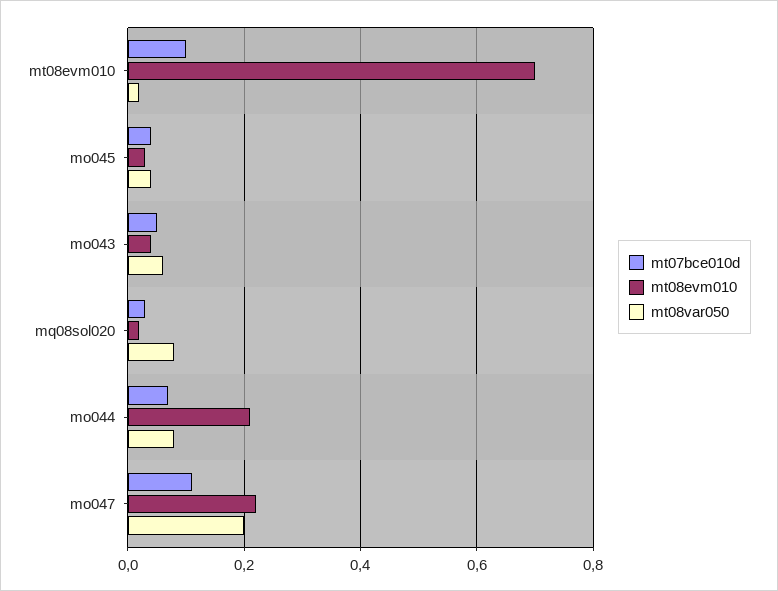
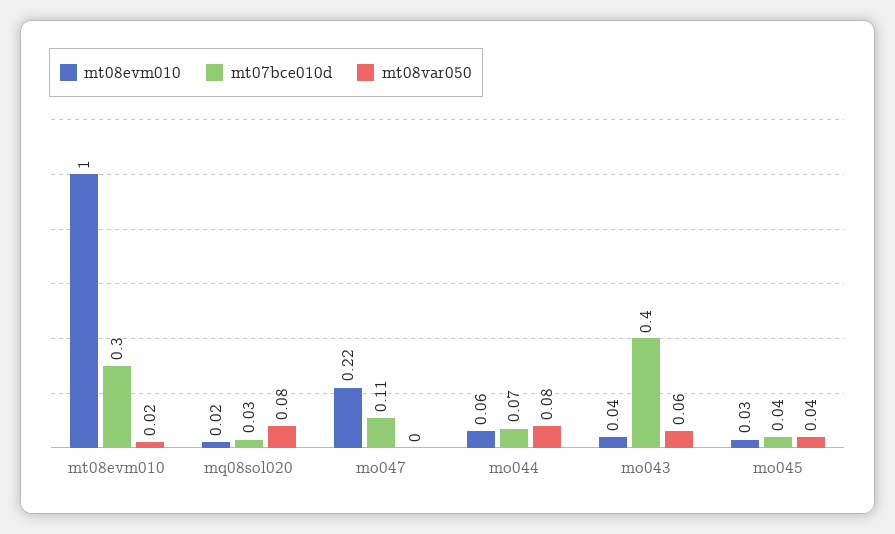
  {
    "mt07bce010d": {
-     "mt08evm010": 0.1,
+     "mt08evm010": 0.3,
      "mo045": 0.04,
-     "mo043": 0.05,
+     "mo043": 0.4,
      "mq08sol020": 0.03,
      "mo044": 0.07,
      "mo047": 0.11
    },
    "mt08evm010": {
-     "mt08evm010": 0.7,
+     "mt08evm010": 1,
      "mo045": 0.03,
      "mo043": 0.04,
      "mq08sol020": 0.02,
-     "mo044": 0.2,
+     "mo044": 0.06,
      "mo047": 0.22
    },
    "mt08var050": {
      "mt08evm010": 0.02,
      "mo045": 0.04,
      "mo043": 0.06,
      "mq08sol020": 0.08,
      "mo044": 0.08,
-     "mo047": 0.2
+     "mo047": 0
    }
  }

